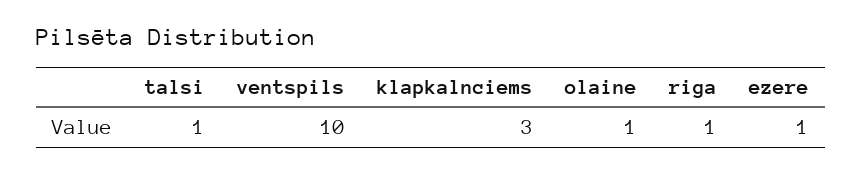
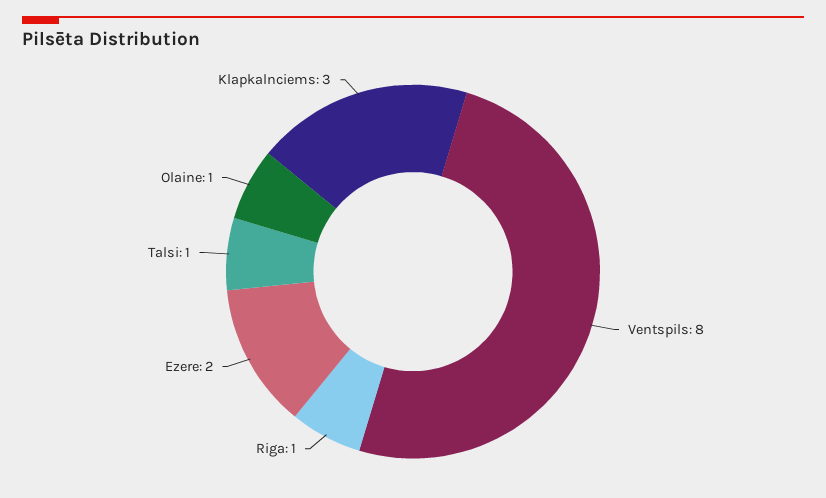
  {
    "talsi": 1,
-   "ventspils": 10,
+   "ventspils": 8,
    "klapkalnciems": 3,
    "olaine": 1,
    "riga": 1,
-   "ezere": 1
+   "ezere": 2
  }

